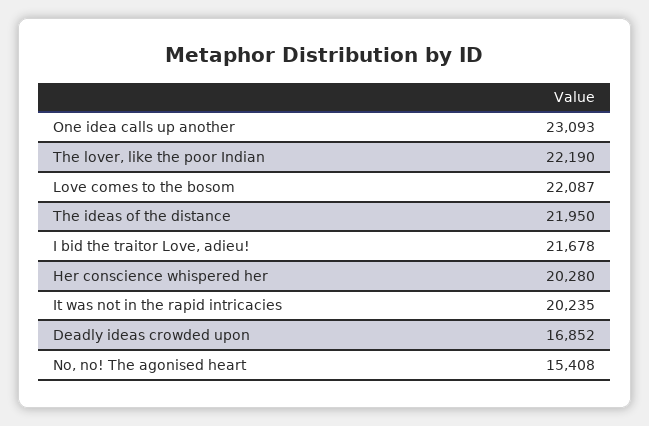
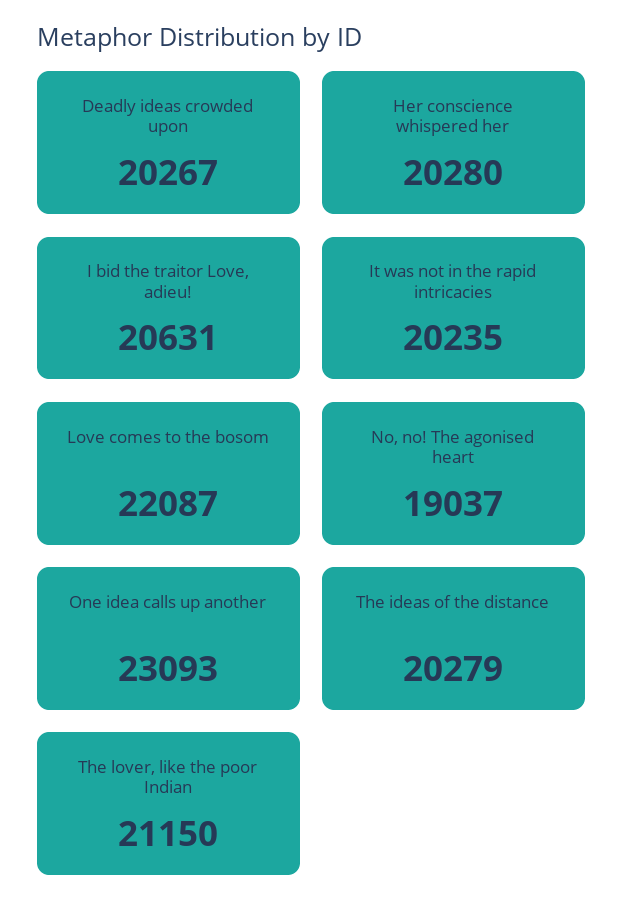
  {
    "One idea calls up another": 23093,
-   "The lover, like the poor Indian": 22190,
+   "The lover, like the poor Indian": 21150,
    "Love comes to the bosom": 22087,
-   "The ideas of the distance": 21950,
+   "The ideas of the distance": 20279,
-   "I bid the traitor Love, adieu!": 21678,
+   "I bid the traitor Love, adieu!": 20631,
    "Her conscience whispered her": 20280,
    "It was not in the rapid intricacies": 20235,
-   "Deadly ideas crowded upon": 16852,
+   "Deadly ideas crowded upon": 20267,
-   "No, no! The agonised heart": 15408
+   "No, no! The agonised heart": 19037
  }

